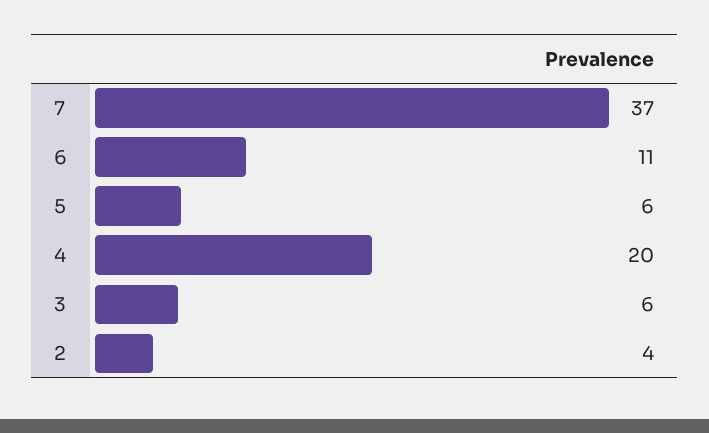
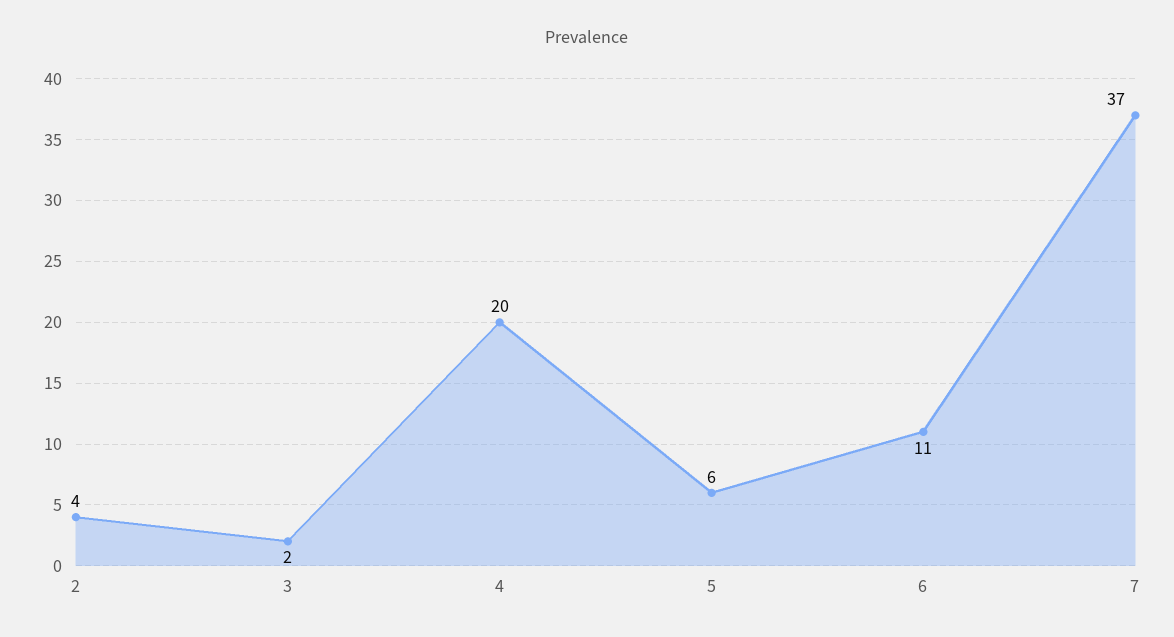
  {
    "7": 37,
    "6": 11,
    "5": 6,
    "4": 20,
-   "3": 6,
+   "3": 2,
    "2": 4
  }

